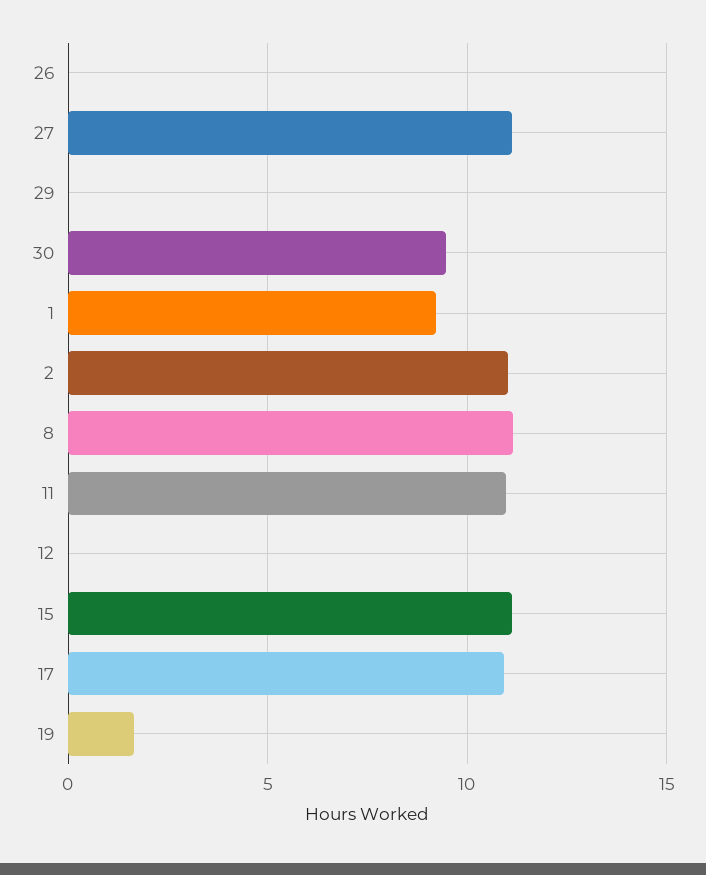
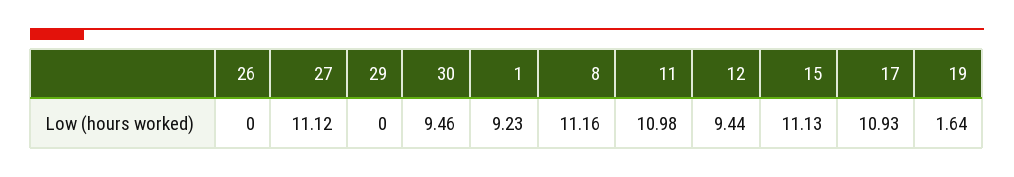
  {
    "26": 0,
    "27": 11.12,
    "29": 0,
    "30": 9.46,
    "1": 9.23,
-   "2": 11,
    "8": 11.16,
    "11": 10.98,
-   "12": 0,
+   "12": 9.44,
    "15": 11.13,
    "17": 10.93,
    "19": 1.64
  }

